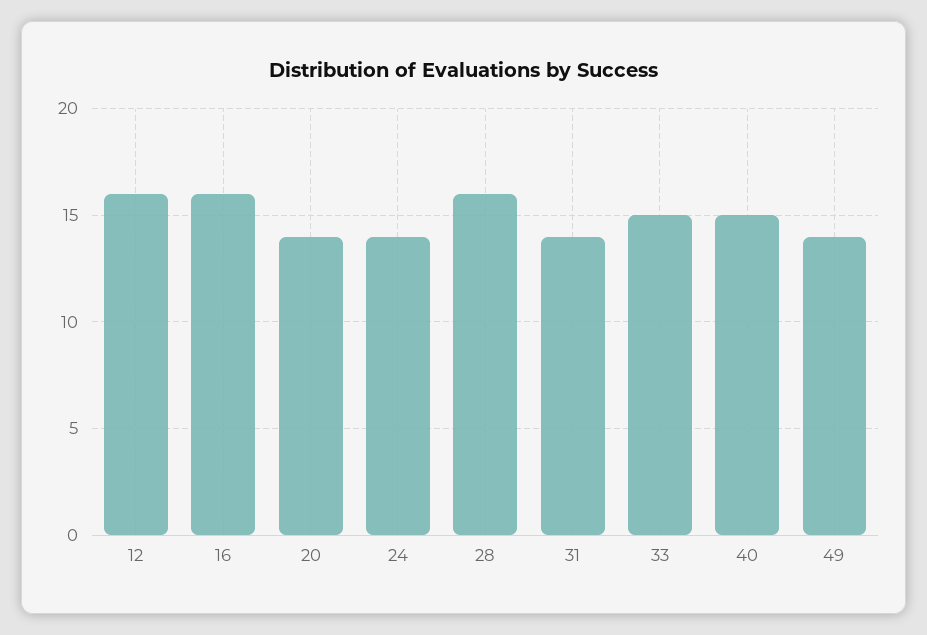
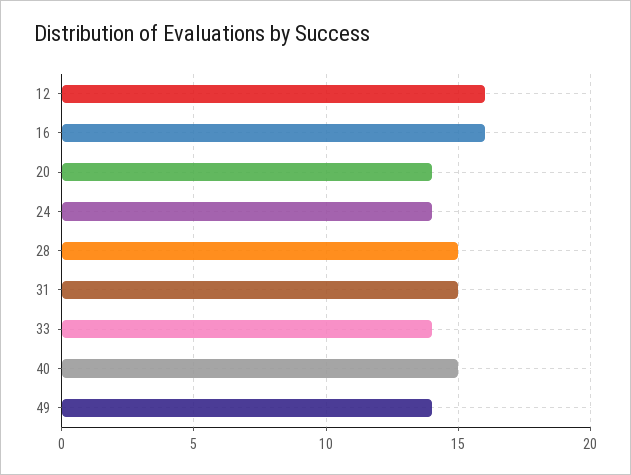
  {
    "12": 16,
    "16": 16,
    "20": 14,
    "24": 14,
-   "28": 16,
+   "28": 15,
-   "31": 14,
+   "31": 15,
-   "33": 15,
+   "33": 14,
    "40": 15,
    "49": 14
  }

